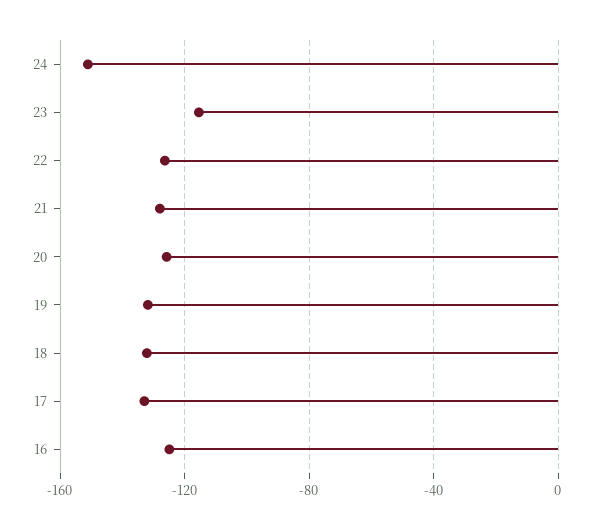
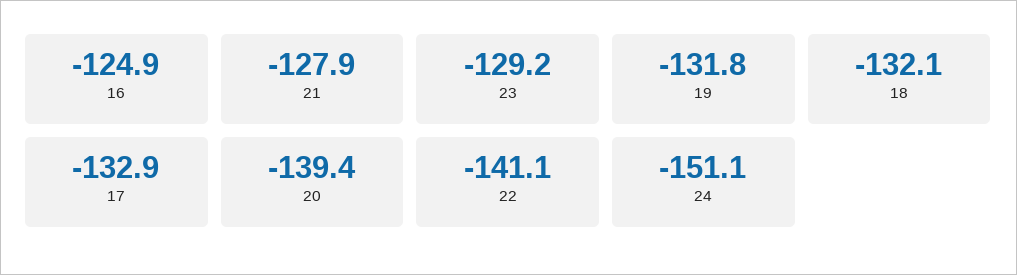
  {
    "24": -151.1,
-   "23": -115,
+   "23": -129.2,
-   "22": -125,
+   "22": -141.1,
    "21": -127.9,
-   "20": -125,
+   "20": -139.4,
    "19": -131.8,
    "18": -132.1,
    "17": -132.9,
    "16": -124.9
  }

